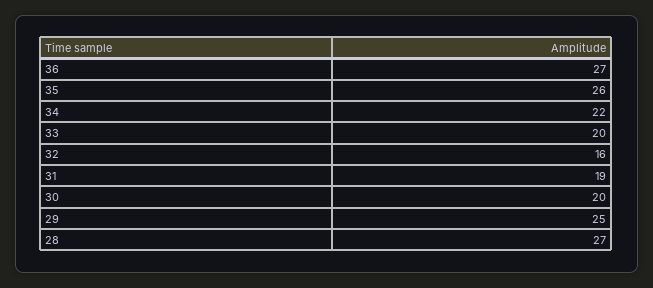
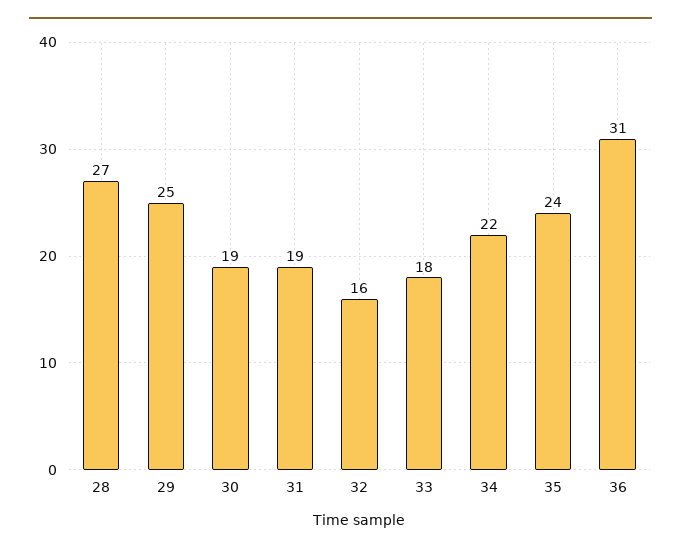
  {
-   "36": 27,
+   "36": 31,
-   "35": 26,
+   "35": 24,
    "34": 22,
-   "33": 20,
+   "33": 18,
    "32": 16,
    "31": 19,
-   "30": 20,
+   "30": 19,
    "29": 25,
    "28": 27
  }

